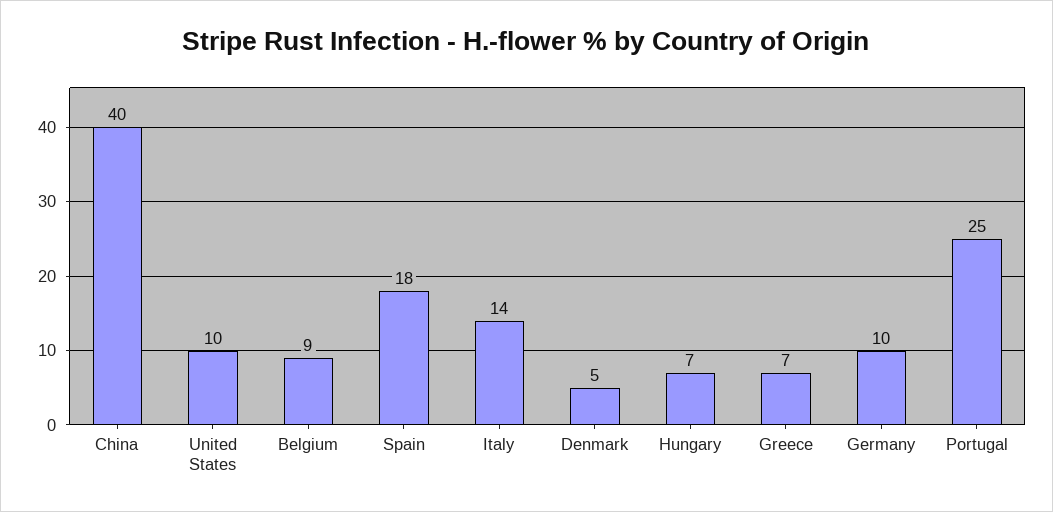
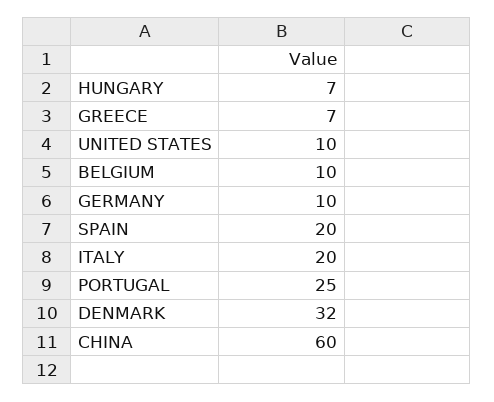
  {
-   "China": 40,
+   "China": 60,
    "United States": 10,
-   "Belgium": 9,
+   "Belgium": 10,
-   "Spain": 18,
+   "Spain": 20,
-   "Italy": 14,
+   "Italy": 20,
-   "Denmark": 5,
+   "Denmark": 32,
    "Hungary": 7,
    "Greece": 7,
    "Germany": 10,
    "Portugal": 25
  }

